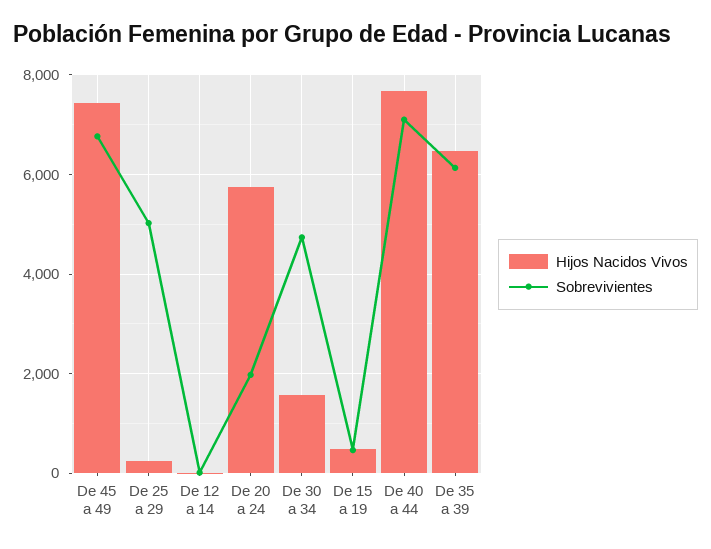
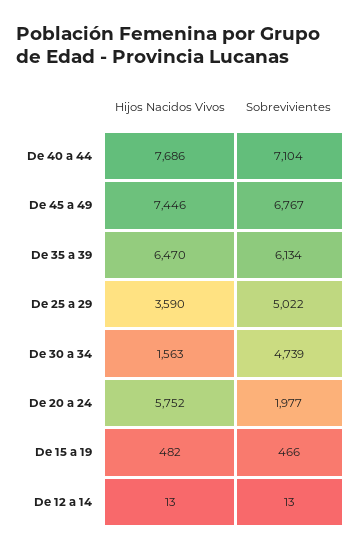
  {
    "Hijos Nacidos Vivos": {
      "De 45 a 49": 7446,
-     "De 25 a 29": 200,
+     "De 25 a 29": 3590,
      "De 12 a 14": 13,
      "De 20 a 24": 5752,
      "De 30 a 34": 1563,
      "De 15 a 19": 482,
      "De 40 a 44": 7686,
      "De 35 a 39": 6470
    },
    "Sobrevivientes": {
      "De 45 a 49": 6767,
      "De 25 a 29": 5022,
      "De 12 a 14": 13,
      "De 20 a 24": 1977,
      "De 30 a 34": 4739,
      "De 15 a 19": 466,
      "De 40 a 44": 7104,
      "De 35 a 39": 6134
    }
  }

